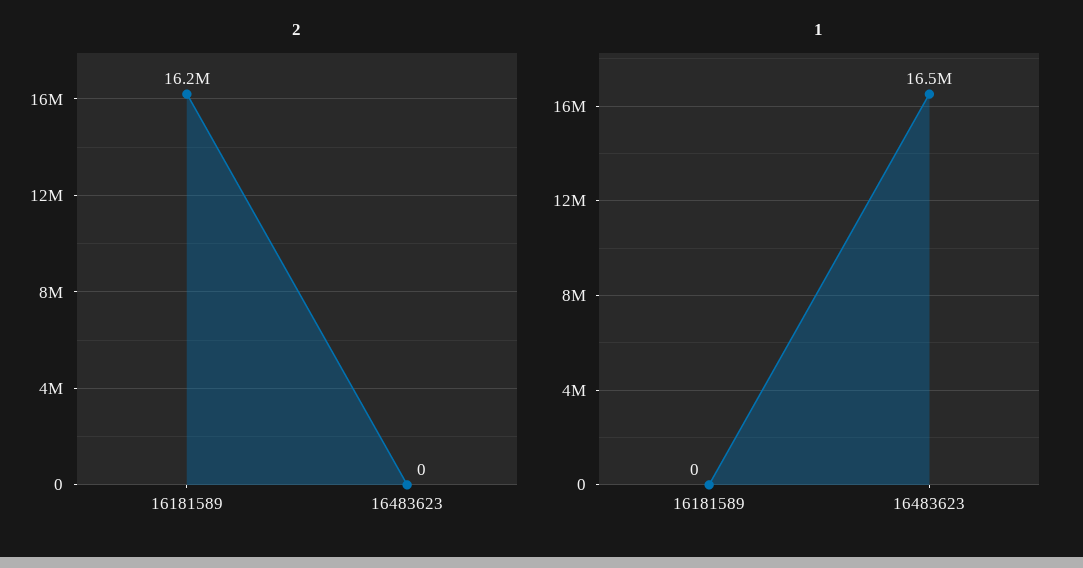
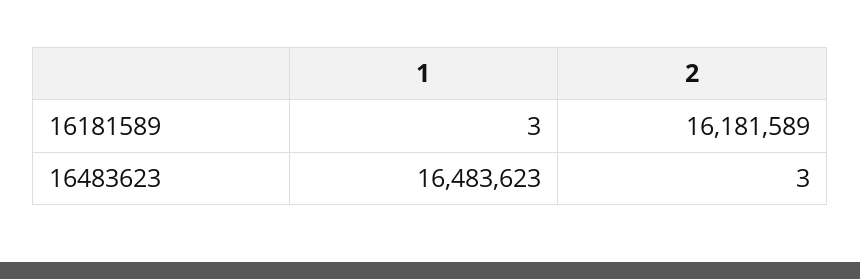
  {
    "2": {
      "16181589": 16181589,
-     "16483623": 0
+     "16483623": 3
    },
    "1": {
-     "16181589": 0,
+     "16181589": 3,
      "16483623": 16483623
    }
  }

